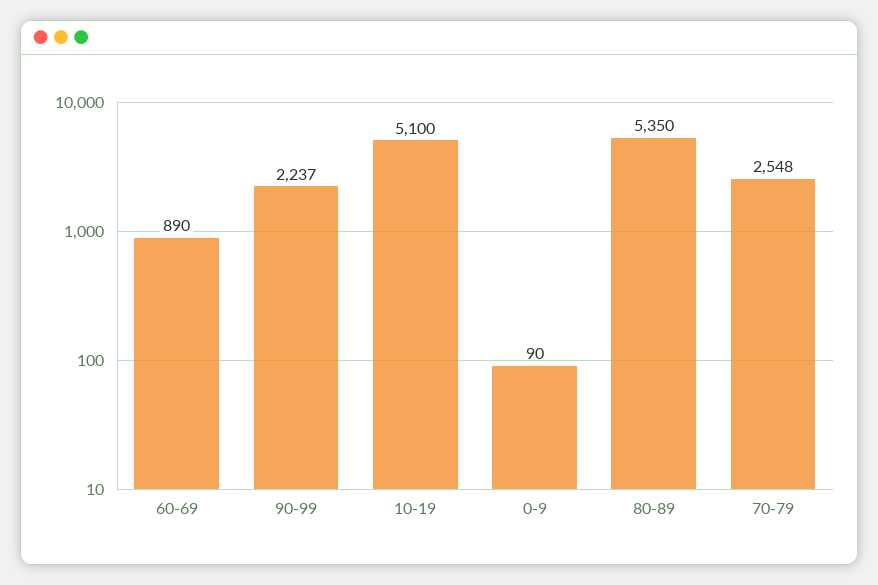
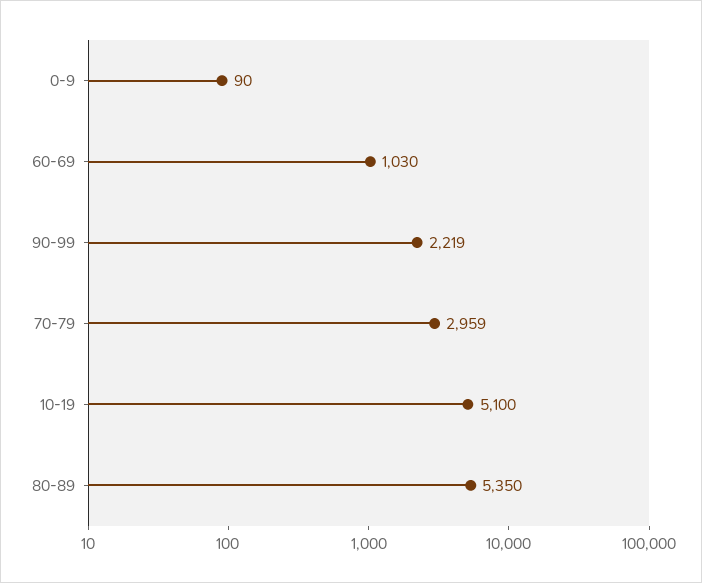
  {
-   "60-69": 890,
+   "60-69": 1030,
-   "90-99": 2237,
+   "90-99": 2219,
    "10-19": 5100,
    "0-9": 90,
    "80-89": 5350,
-   "70-79": 2548
+   "70-79": 2959
  }

